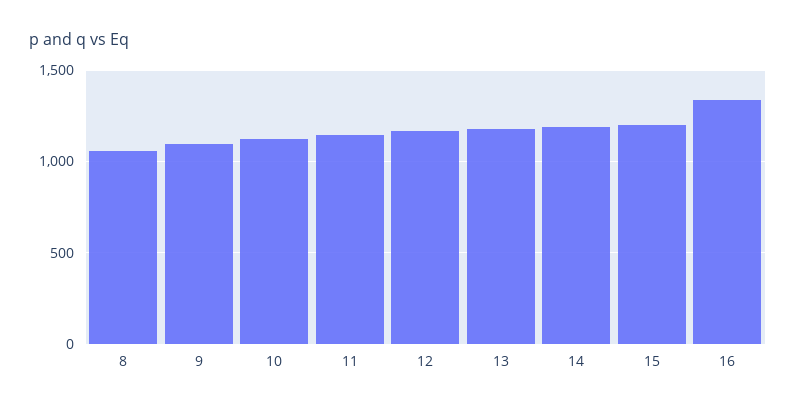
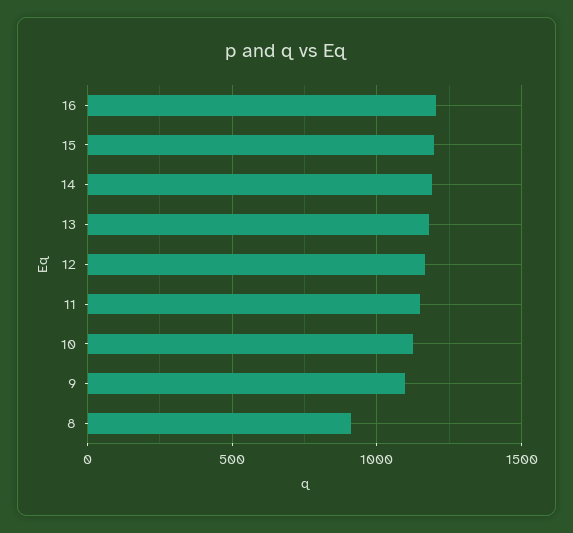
  {
-   "8": 1050,
+   "8": 900,
    "9": 1100,
    "10": 1150,
    "11": 1150,
    "12": 1150,
    "13": 1200,
    "14": 1200,
    "15": 1200,
-   "16": 1350
+   "16": 1200
  }

